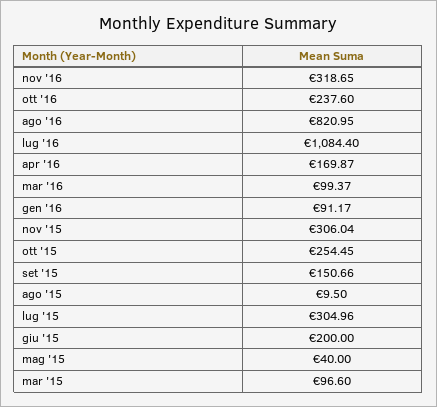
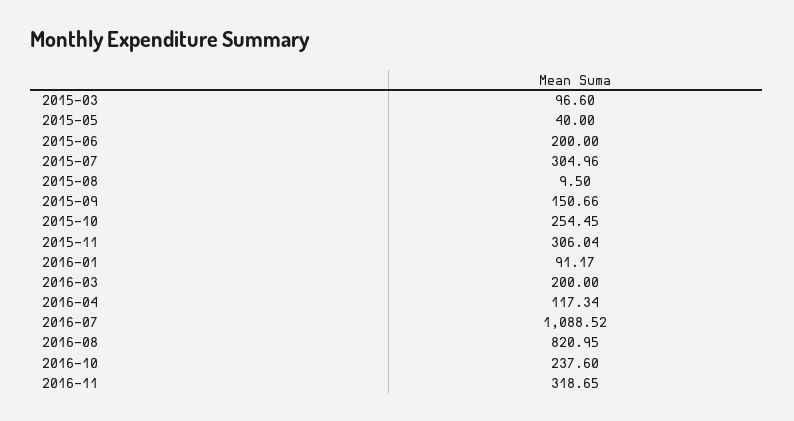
  {
    "nov '16": 318.65,
    "ott '16": 237.6,
    "ago '16": 820.95,
-   "lug '16": 1084.4,
+   "lug '16": 1088.52,
-   "apr '16": 169.87,
+   "apr '16": 117.34,
-   "mar '16": 99.37,
+   "mar '16": 200,
    "gen '16": 91.17,
    "nov '15": 306.04,
    "ott '15": 254.45,
    "set '15": 150.66,
    "ago '15": 9.5,
    "lug '15": 304.96,
    "giu '15": 200,
    "mag '15": 40,
    "mar '15": 96.6
  }

